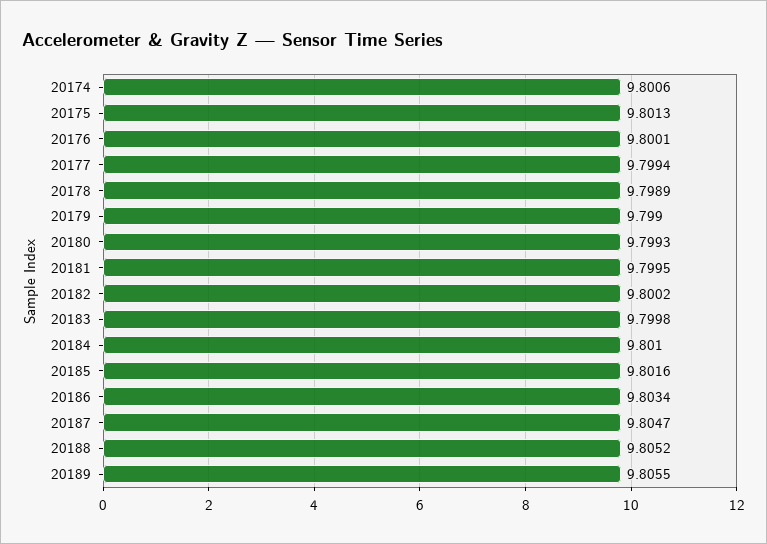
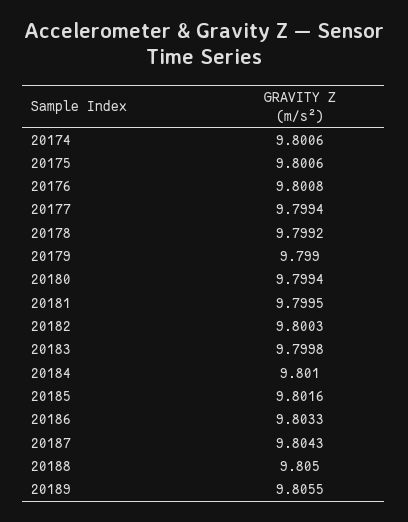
  {
    "20174": 9.8006,
-   "20175": 9.8013,
+   "20175": 9.8006,
-   "20176": 9.8001,
+   "20176": 9.8008,
    "20177": 9.7994,
-   "20178": 9.7989,
+   "20178": 9.7992,
    "20179": 9.799,
-   "20180": 9.7993,
+   "20180": 9.7994,
    "20181": 9.7995,
-   "20182": 9.8002,
+   "20182": 9.8003,
    "20183": 9.7998,
    "20184": 9.801,
    "20185": 9.8016,
-   "20186": 9.8034,
+   "20186": 9.8033,
-   "20187": 9.8047,
+   "20187": 9.8043,
-   "20188": 9.8052,
+   "20188": 9.805,
    "20189": 9.8055
  }

